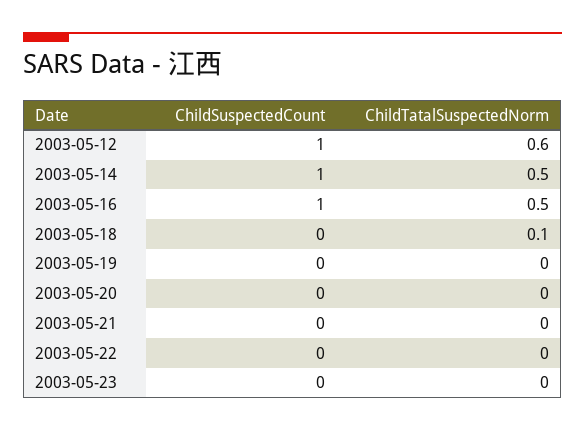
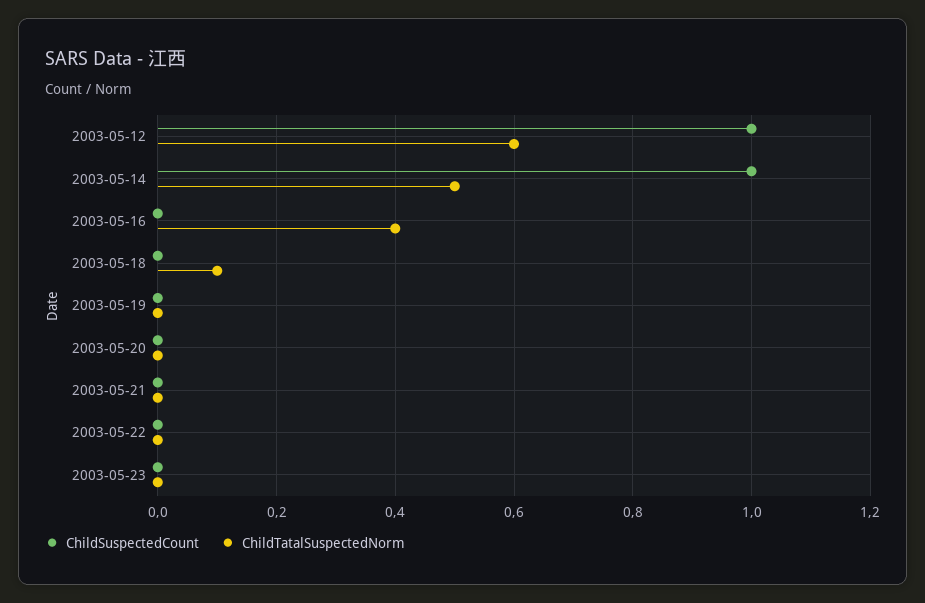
  {
    "ChildSuspectedCount": {
      "2003-05-12": 1,
      "2003-05-14": 1,
-     "2003-05-16": 1,
+     "2003-05-16": 0,
      "2003-05-18": 0,
      "2003-05-19": 0,
      "2003-05-20": 0,
      "2003-05-21": 0,
      "2003-05-22": 0,
      "2003-05-23": 0
    },
    "ChildTatalSuspectedNorm": {
      "2003-05-12": 0.6,
      "2003-05-14": 0.5,
-     "2003-05-16": 0.5,
+     "2003-05-16": 0.4,
      "2003-05-18": 0.1,
      "2003-05-19": 0,
      "2003-05-20": 0,
      "2003-05-21": 0,
      "2003-05-22": 0,
      "2003-05-23": 0
    }
  }

